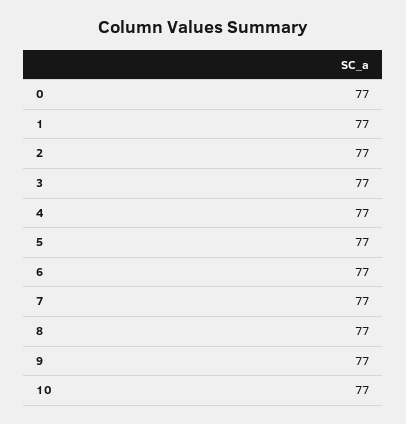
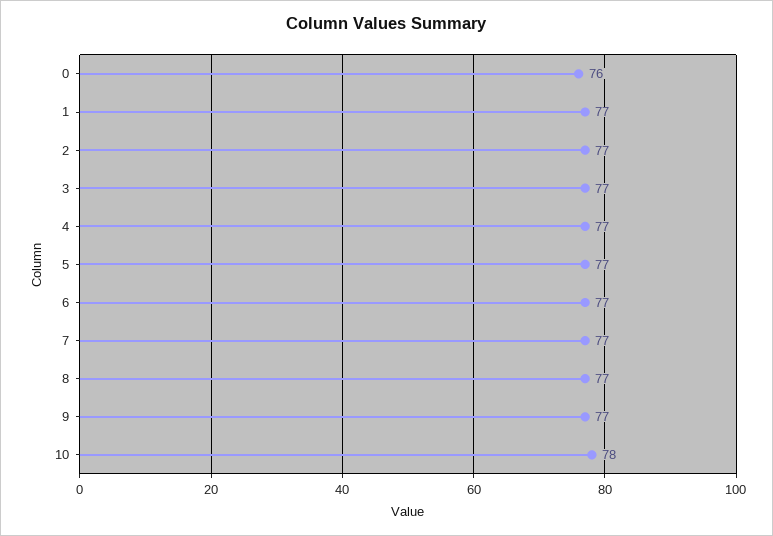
  {
-   "0": 77,
+   "0": 76,
    "1": 77,
    "2": 77,
    "3": 77,
    "4": 77,
    "5": 77,
    "6": 77,
    "7": 77,
    "8": 77,
    "9": 77,
-   "10": 77
+   "10": 78
  }

